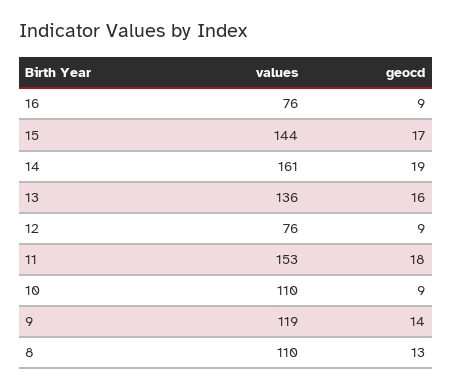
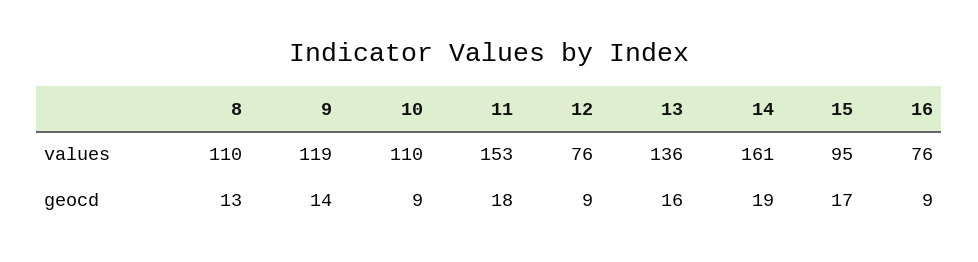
  {
    "values": {
      "16": 76,
-     "15": 144,
+     "15": 95,
      "14": 161,
      "13": 136,
      "12": 76,
      "11": 153,
      "10": 110,
      "9": 119,
      "8": 110
    },
    "geocd": {
      "16": 9,
      "15": 17,
      "14": 19,
      "13": 16,
      "12": 9,
      "11": 18,
      "10": 9,
      "9": 14,
      "8": 13
    }
  }

